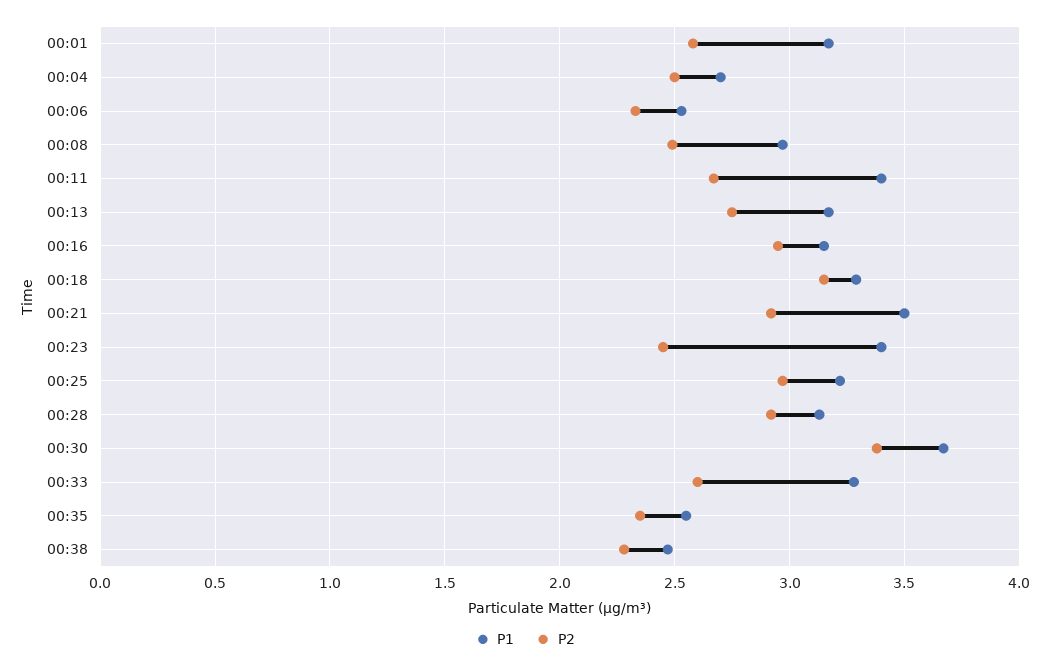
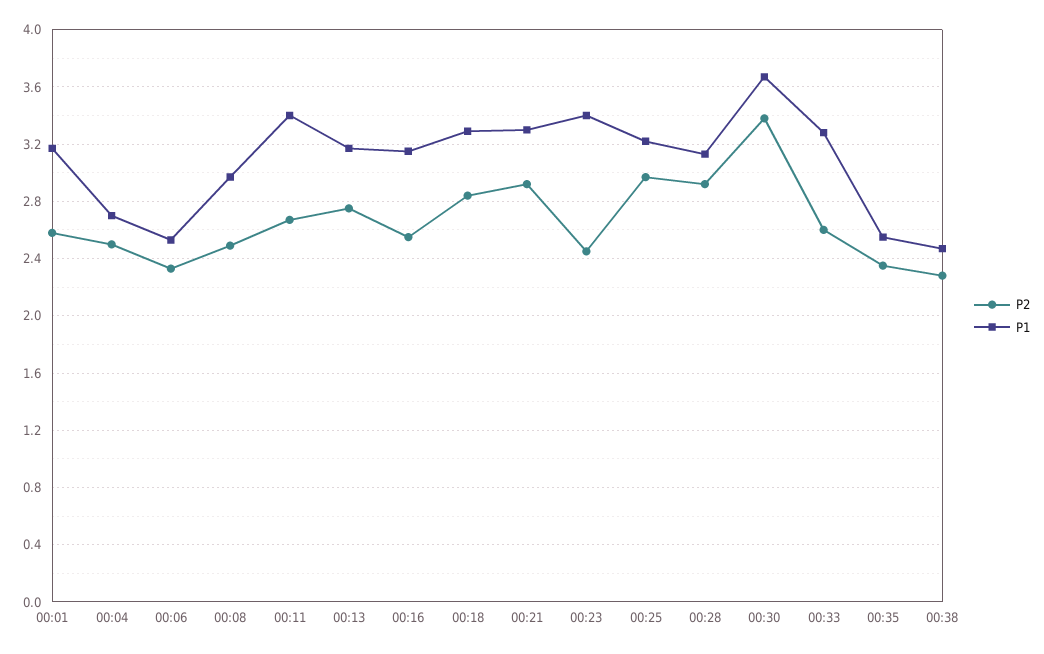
  {
    "P1": {
      "00:01": 3.15,
      "00:04": 2.7,
      "00:06": 2.55,
      "00:08": 2.95,
      "00:11": 3.4,
      "00:13": 3.15,
      "00:16": 3.15,
      "00:18": 3.3,
-     "00:21": 3.5,
+     "00:21": 3.3,
      "00:23": 3.4,
      "00:25": 3.2,
      "00:28": 3.15,
      "00:30": 3.65,
      "00:33": 3.3,
      "00:35": 2.55,
      "00:38": 2.45
    },
    "P2": {
      "00:01": 2.6,
      "00:04": 2.5,
      "00:06": 2.35,
      "00:08": 2.5,
      "00:11": 2.65,
      "00:13": 2.75,
-     "00:16": 2.95,
+     "00:16": 2.55,
-     "00:18": 3.15,
+     "00:18": 2.85,
      "00:21": 2.9,
      "00:23": 2.45,
      "00:25": 2.95,
      "00:28": 2.9,
      "00:30": 3.4,
      "00:33": 2.6,
      "00:35": 2.35,
      "00:38": 2.3
    }
  }

